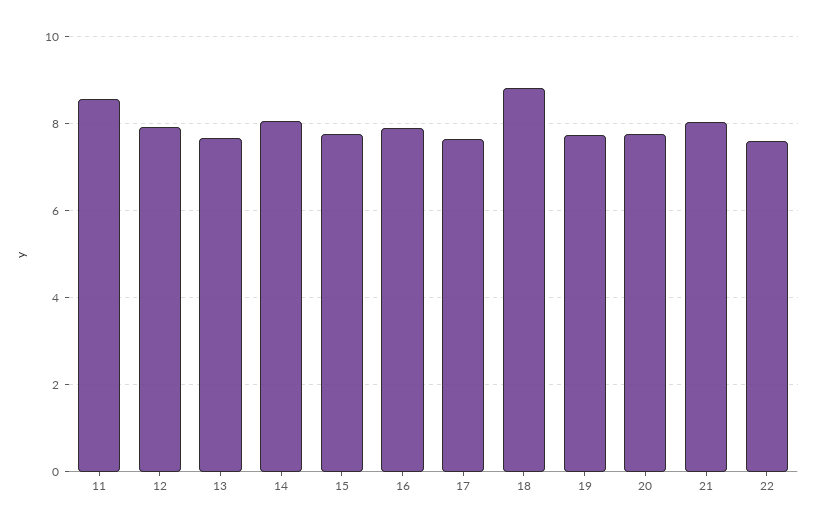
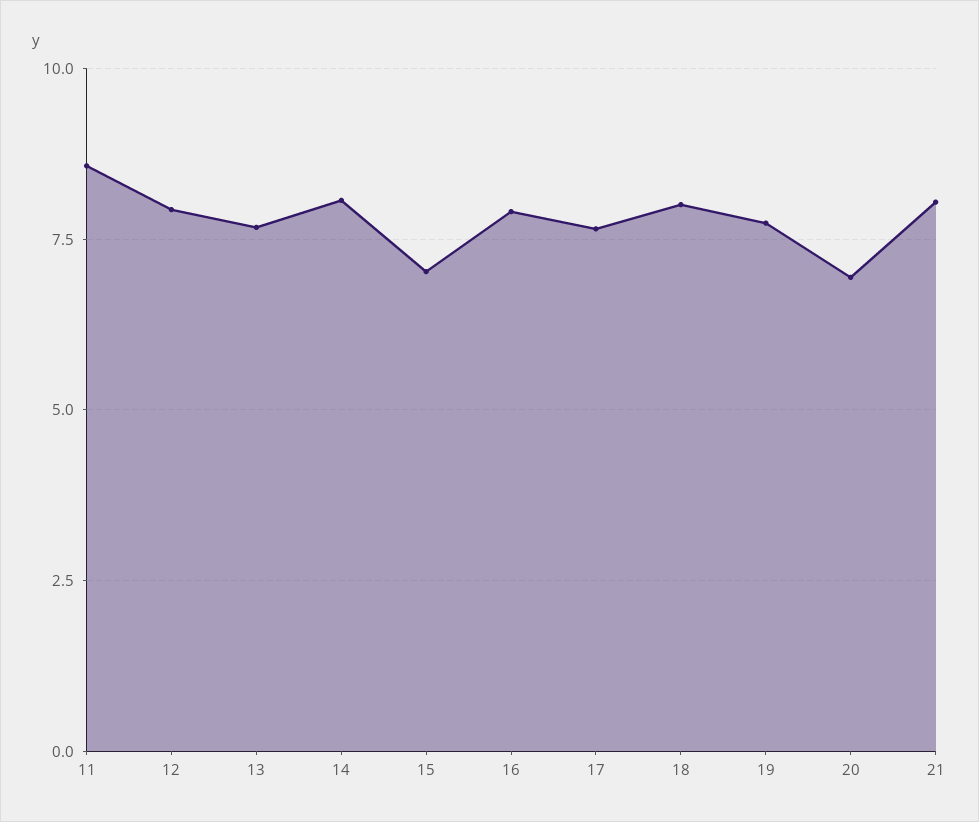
  {
    "11": 8.6,
    "12": 8,
    "13": 7.6,
    "14": 8,
-   "15": 7.8,
+   "15": 7,
    "16": 8,
    "17": 7.6,
-   "18": 8.8,
+   "18": 8,
    "19": 7.8,
-   "20": 7.8,
+   "20": 7,
-   "21": 8,
+   "21": 8
-   "22": 7.6
  }

